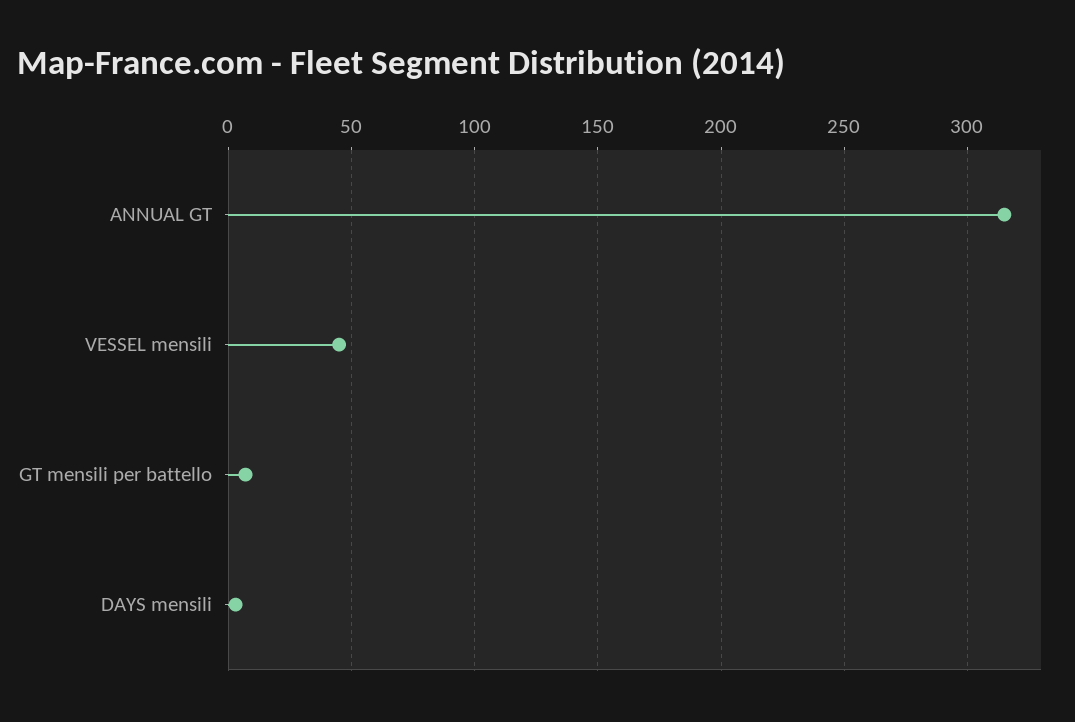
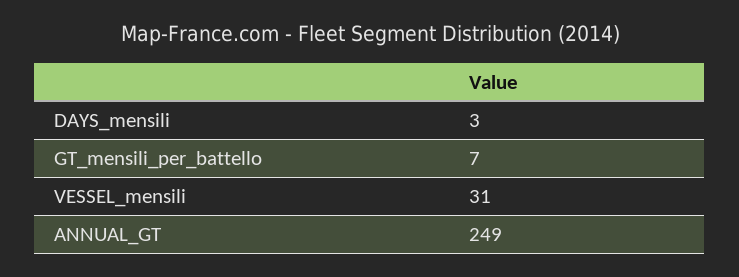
  {
-   "ANNUAL GT": 315,
+   "ANNUAL GT": 249,
-   "VESSEL mensili": 45,
+   "VESSEL mensili": 31,
    "GT mensili per battello": 7,
    "DAYS mensili": 3
  }

